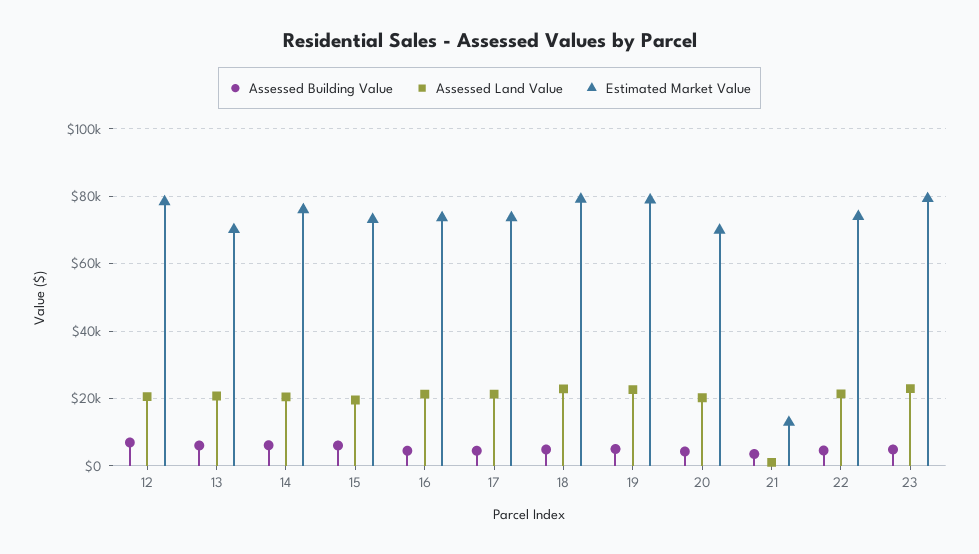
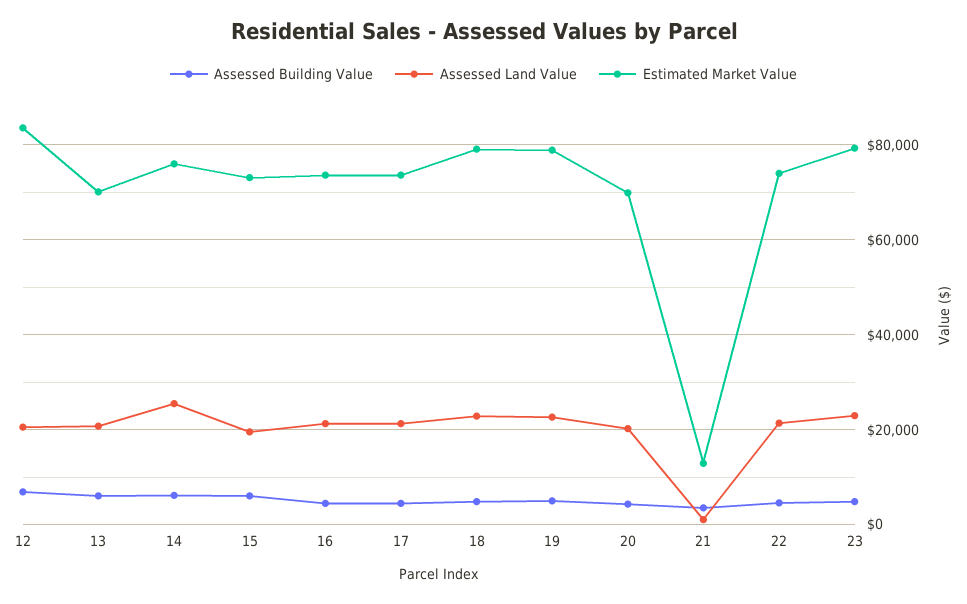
  {
    "Assessed Building Value": {
      "12": 6000,
      "13": 6000,
      "14": 6000,
      "15": 6000,
      "16": 4000,
      "17": 4000,
      "18": 4000,
      "19": 6000,
      "20": 4000,
      "21": 4000,
      "22": 4000,
      "23": 4000
    },
    "Assessed Land Value": {
      "12": 20000,
      "13": 20000,
-     "14": 20000,
+     "14": 26000,
      "15": 20000,
      "16": 22000,
      "17": 22000,
      "18": 22000,
      "19": 22000,
      "20": 20000,
      "21": 2000,
      "22": 22000,
      "23": 22000
    },
    "Estimated Market Value": {
-     "12": 78000,
+     "12": 84000,
      "13": 70000,
      "14": 76000,
      "15": 74000,
      "16": 74000,
      "17": 74000,
      "18": 80000,
      "19": 78000,
      "20": 70000,
      "21": 12000,
      "22": 74000,
      "23": 80000
    }
  }

